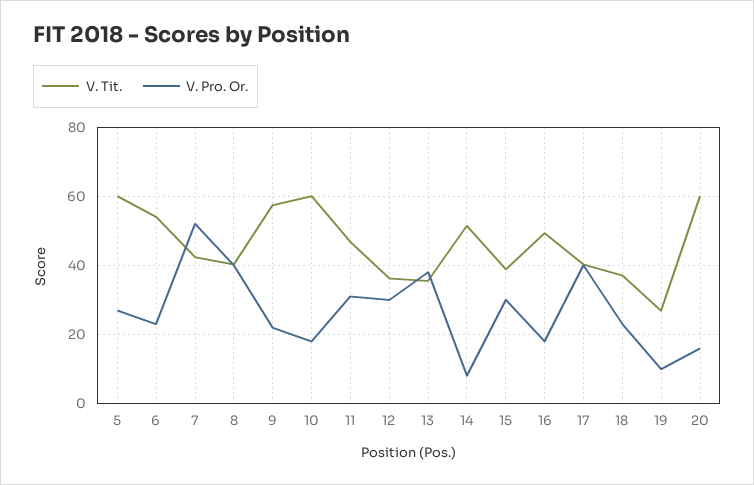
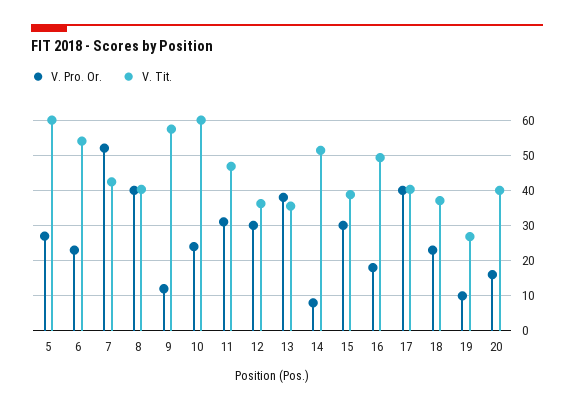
  {
    "V. Tit.": {
      "5": 60,
      "6": 54,
      "7": 42,
      "8": 40,
      "9": 58,
      "10": 60,
      "11": 46,
      "12": 36,
      "13": 36,
      "14": 52,
      "15": 38,
      "16": 50,
      "17": 40,
      "18": 38,
      "19": 26,
-     "20": 60
+     "20": 40
    },
    "V. Pro. Or.": {
      "5": 28,
      "6": 24,
      "7": 52,
      "8": 40,
-     "9": 22,
+     "9": 12,
-     "10": 18,
+     "10": 24,
      "11": 32,
      "12": 30,
      "13": 38,
      "14": 8,
      "15": 30,
      "16": 18,
      "17": 40,
      "18": 24,
      "19": 10,
      "20": 16
    }
  }

